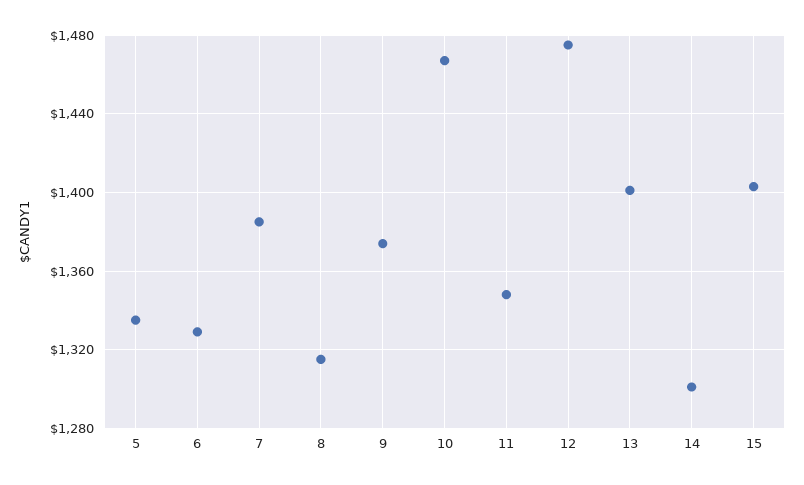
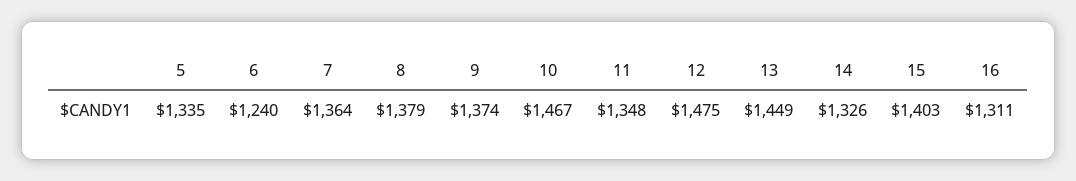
  {
    "5": 1335,
-   "6": 1330,
+   "6": 1240,
-   "7": 1385,
+   "7": 1364,
-   "8": 1315,
+   "8": 1379,
    "9": 1374,
    "10": 1467,
    "11": 1348,
    "12": 1475,
-   "13": 1400,
+   "13": 1449,
-   "14": 1300,
+   "14": 1326,
-   "15": 1403
+   "15": 1403,
+   "16": 1311
  }

